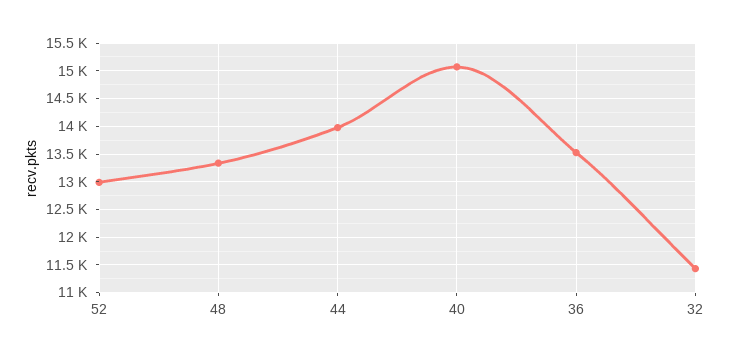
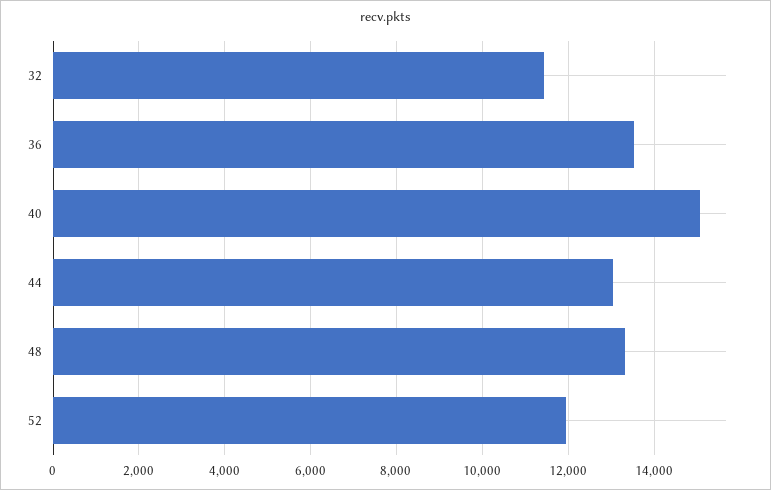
  {
-   "52": 13000,
+   "52": 12000,
    "48": 13400,
-   "44": 14000,
+   "44": 13000,
    "40": 15000,
    "36": 13600,
    "32": 11400
  }

